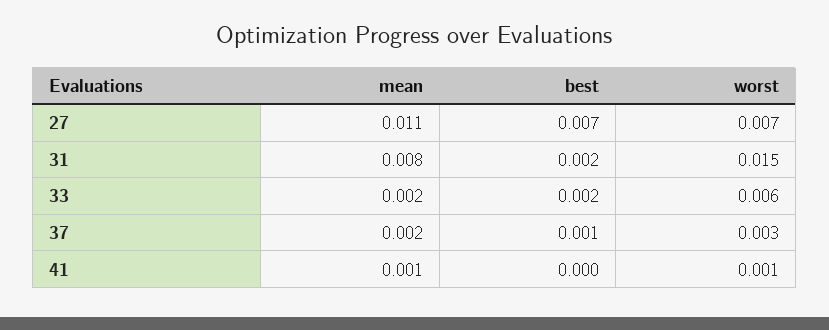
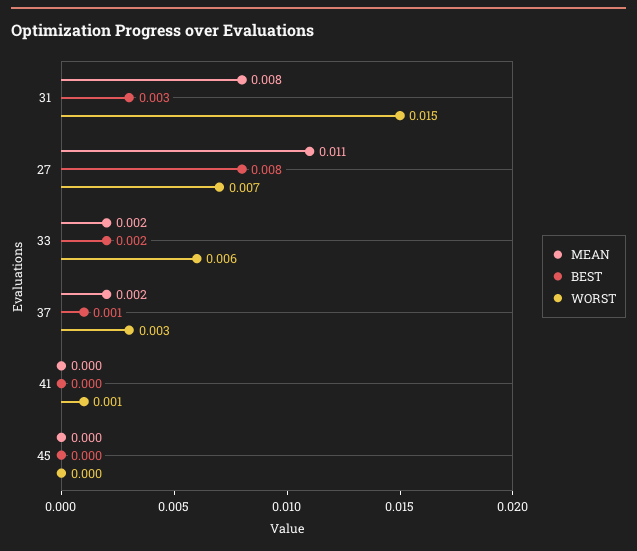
  {
    "mean": {
      "27": 0.011,
      "31": 0.008,
      "33": 0.002,
      "37": 0.002,
-     "41": 0.001
+     "41": 0,
+     "45": 0
    },
    "best": {
-     "27": 0.007,
+     "27": 0.008,
-     "31": 0.002,
+     "31": 0.003,
      "33": 0.002,
      "37": 0.001,
-     "41": 0
+     "41": 0,
+     "45": 0
    },
    "worst": {
      "27": 0.007,
      "31": 0.015,
      "33": 0.006,
      "37": 0.003,
-     "41": 0.001
+     "41": 0.001,
+     "45": 0
    }
  }

